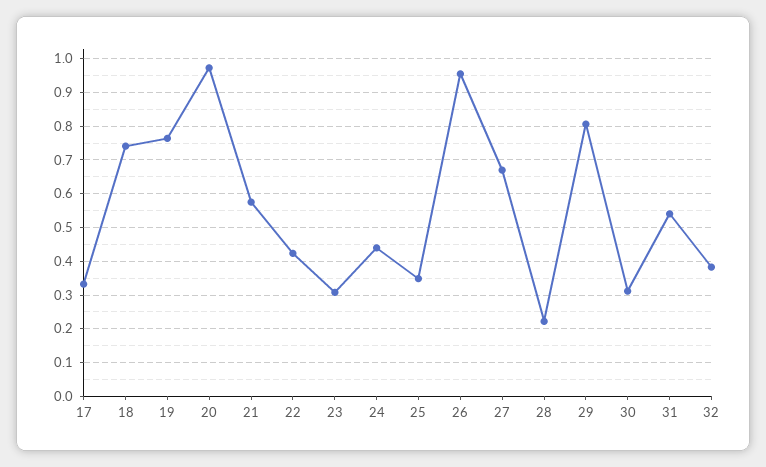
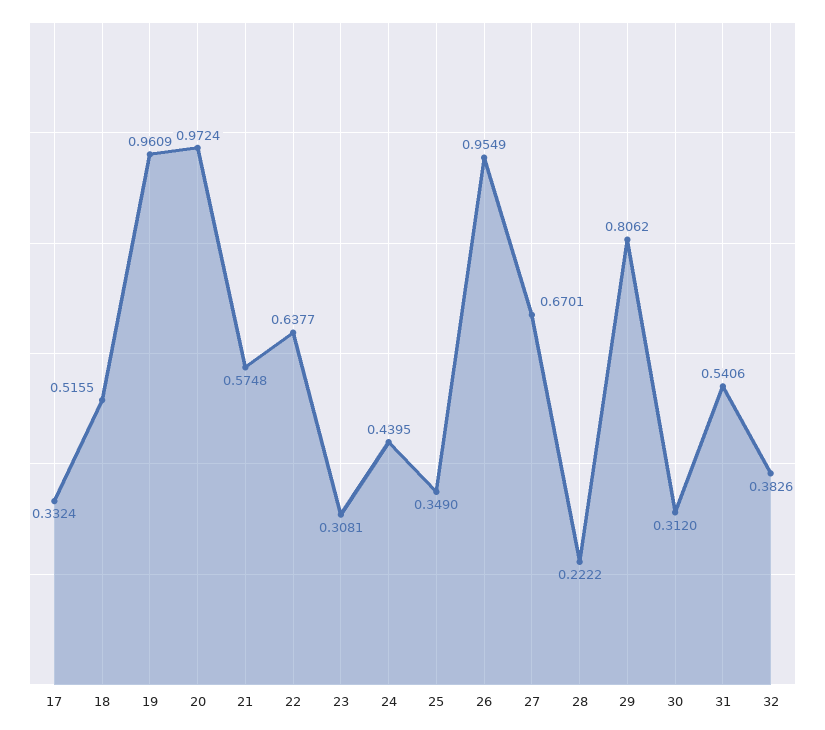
  {
    "17": 0.3324,
-   "18": 0.74,
+   "18": 0.5155,
-   "19": 0.76,
+   "19": 0.9609,
    "20": 0.9724,
    "21": 0.5748,
-   "22": 0.42,
+   "22": 0.6377,
    "23": 0.3081,
    "24": 0.4395,
    "25": 0.349,
    "26": 0.9549,
    "27": 0.6701,
    "28": 0.2222,
    "29": 0.8062,
    "30": 0.312,
    "31": 0.5406,
    "32": 0.3826
  }

